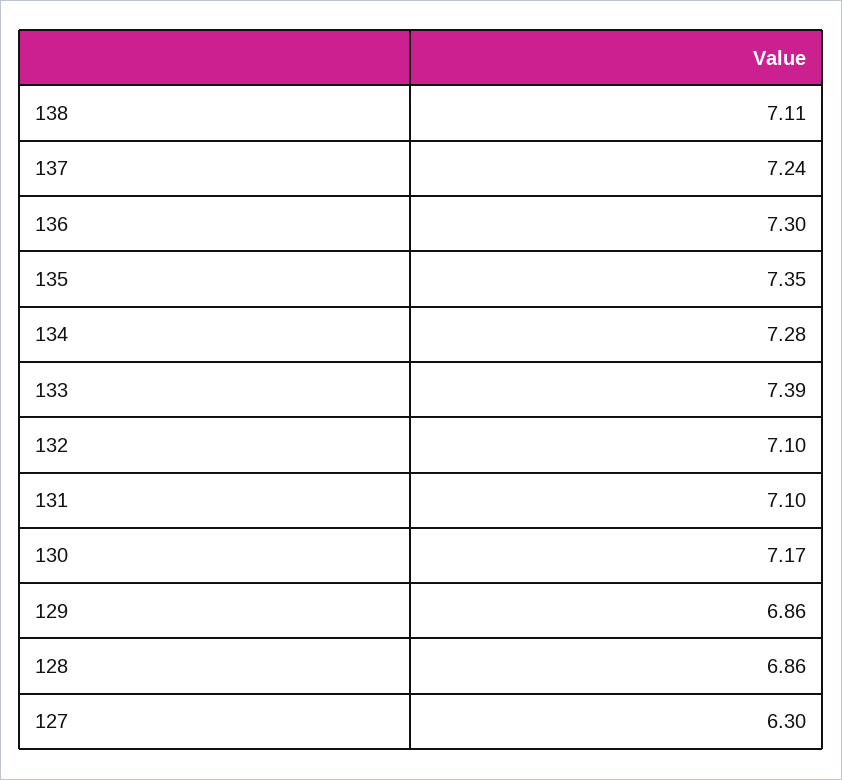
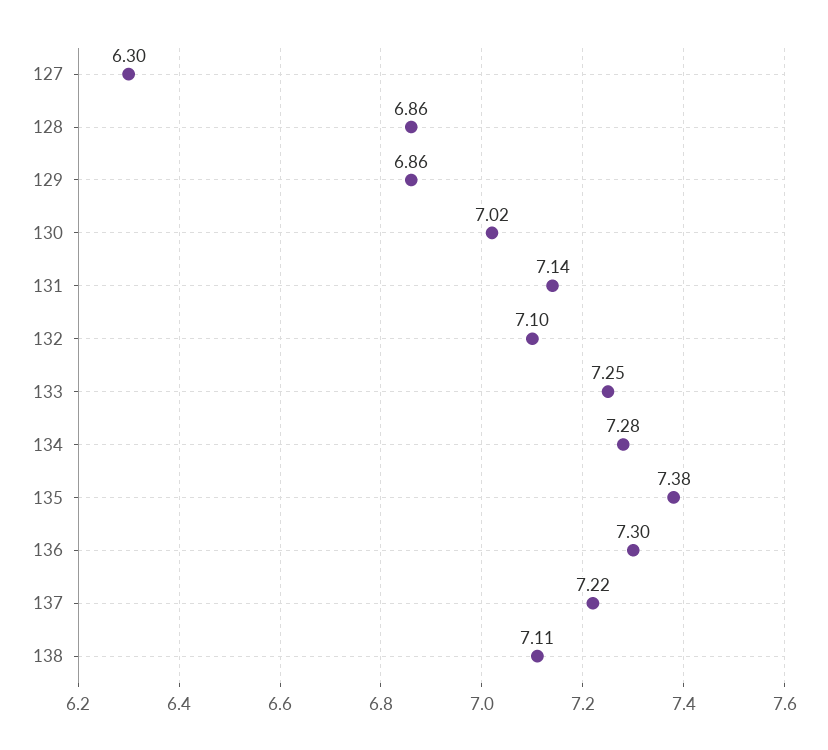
  {
    "138": 7.11,
-   "137": 7.24,
+   "137": 7.22,
    "136": 7.3,
-   "135": 7.35,
+   "135": 7.38,
    "134": 7.28,
-   "133": 7.39,
+   "133": 7.25,
    "132": 7.1,
-   "131": 7.1,
+   "131": 7.14,
-   "130": 7.17,
+   "130": 7.02,
    "129": 6.86,
    "128": 6.86,
    "127": 6.3
  }

